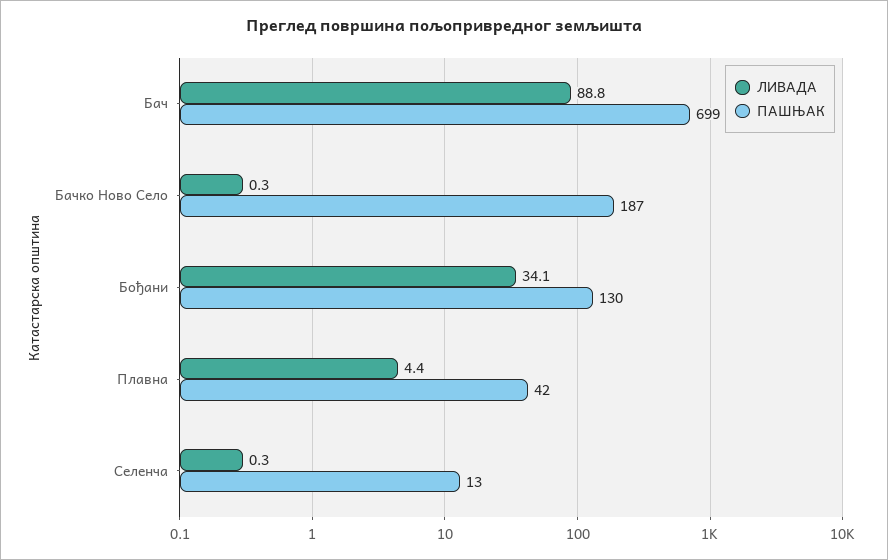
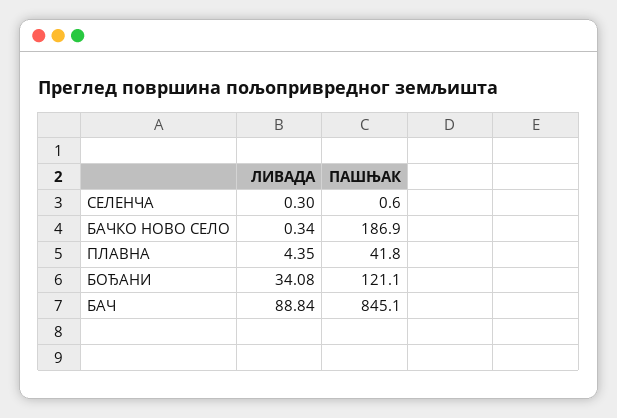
  {
    "ЛИВАДА": {
      "Бач": 88.84,
      "Бачко Ново Село": 0.34,
      "Бођани": 34.08,
      "Плавна": 4.35,
      "Селенча": 0.3
    },
    "ПАШЊАК": {
-     "Бач": 699,
+     "Бач": 845.1,
      "Бачко Ново Село": 186.9,
-     "Бођани": 130,
+     "Бођани": 121.1,
      "Плавна": 41.8,
-     "Селенча": 13
+     "Селенча": 0.6
    }
  }

